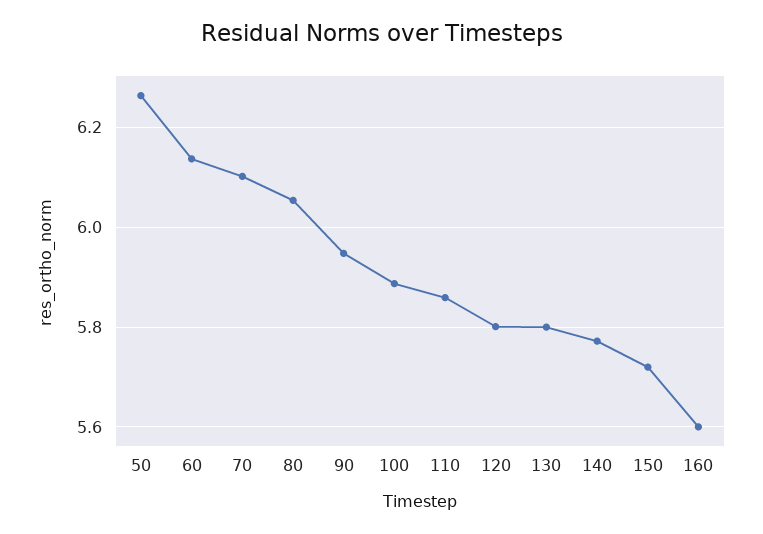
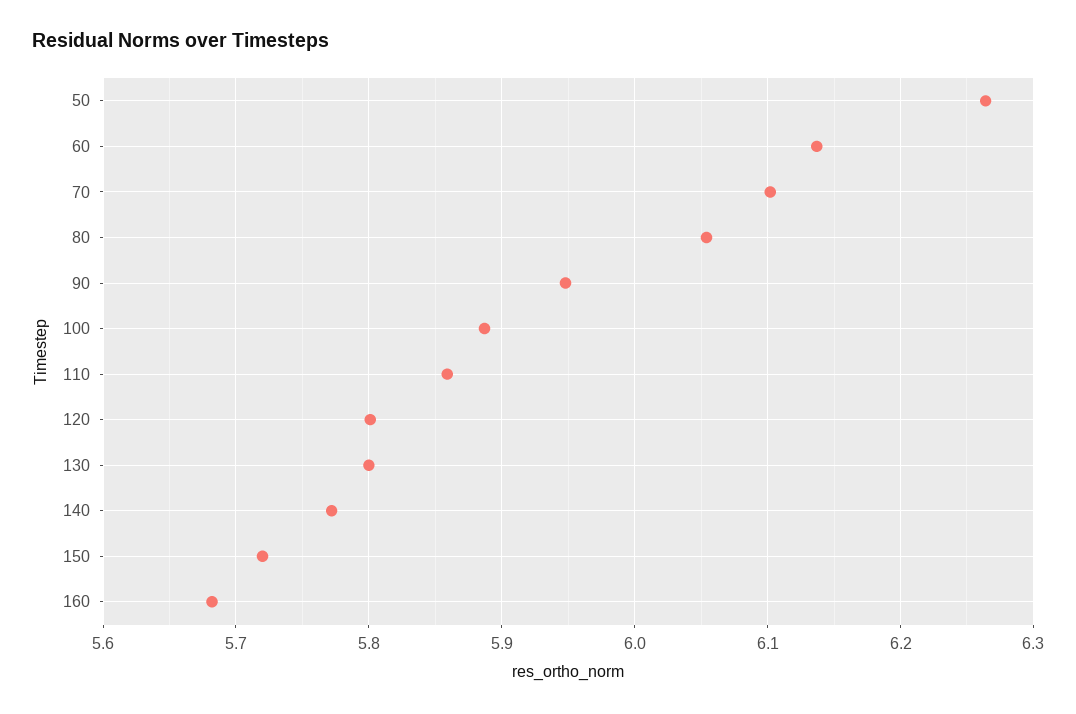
  {
    "50": 6.26,
    "60": 6.14,
    "70": 6.1,
    "80": 6.05,
    "90": 5.95,
    "100": 5.89,
    "110": 5.86,
    "120": 5.8,
    "130": 5.8,
    "140": 5.77,
    "150": 5.72,
-   "160": 5.6
+   "160": 5.68
  }

